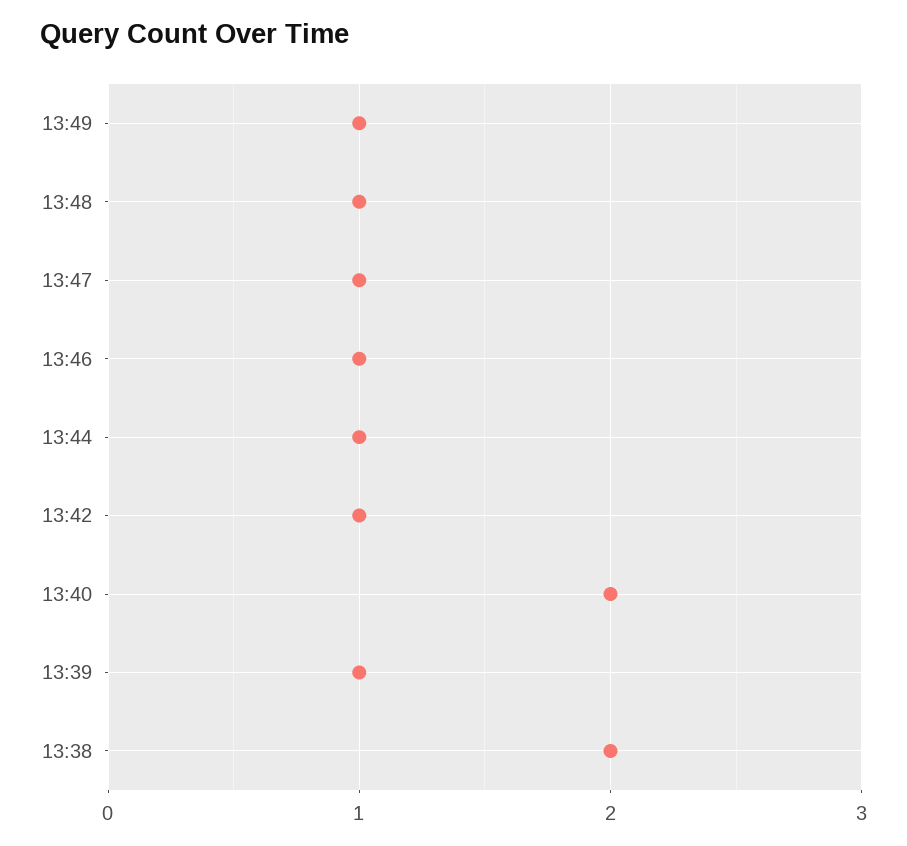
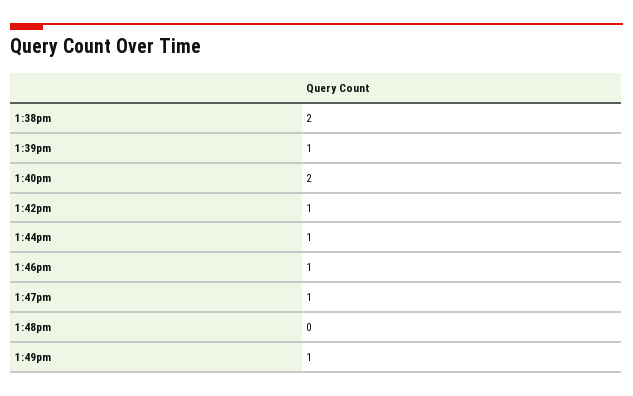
  {
    "13:49": 1,
-   "13:48": 1,
+   "13:48": 0,
    "13:47": 1,
    "13:46": 1,
    "13:44": 1,
    "13:42": 1,
    "13:40": 2,
    "13:39": 1,
    "13:38": 2
  }

